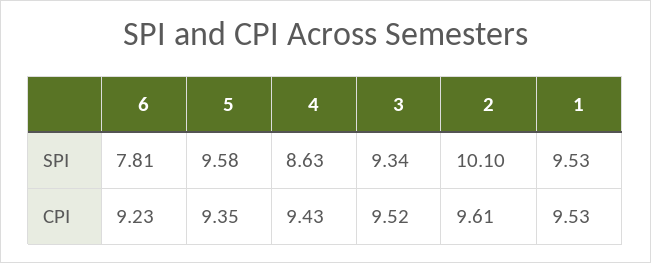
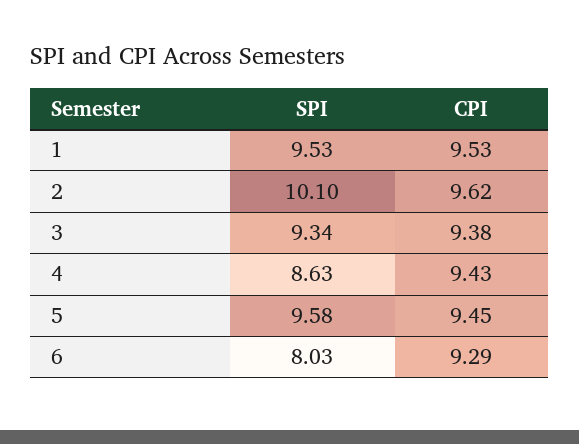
  {
    "6": {
-     "SPI": 7.81,
+     "SPI": 8.03,
-     "CPI": 9.23
+     "CPI": 9.29
    },
    "5": {
      "SPI": 9.58,
-     "CPI": 9.35
+     "CPI": 9.45
    },
    "4": {
      "SPI": 8.63,
      "CPI": 9.43
    },
    "3": {
      "SPI": 9.34,
-     "CPI": 9.52
+     "CPI": 9.38
    },
    "2": {
      "SPI": 10.1,
-     "CPI": 9.61
+     "CPI": 9.62
    },
    "1": {
      "SPI": 9.53,
      "CPI": 9.53
    }
  }

